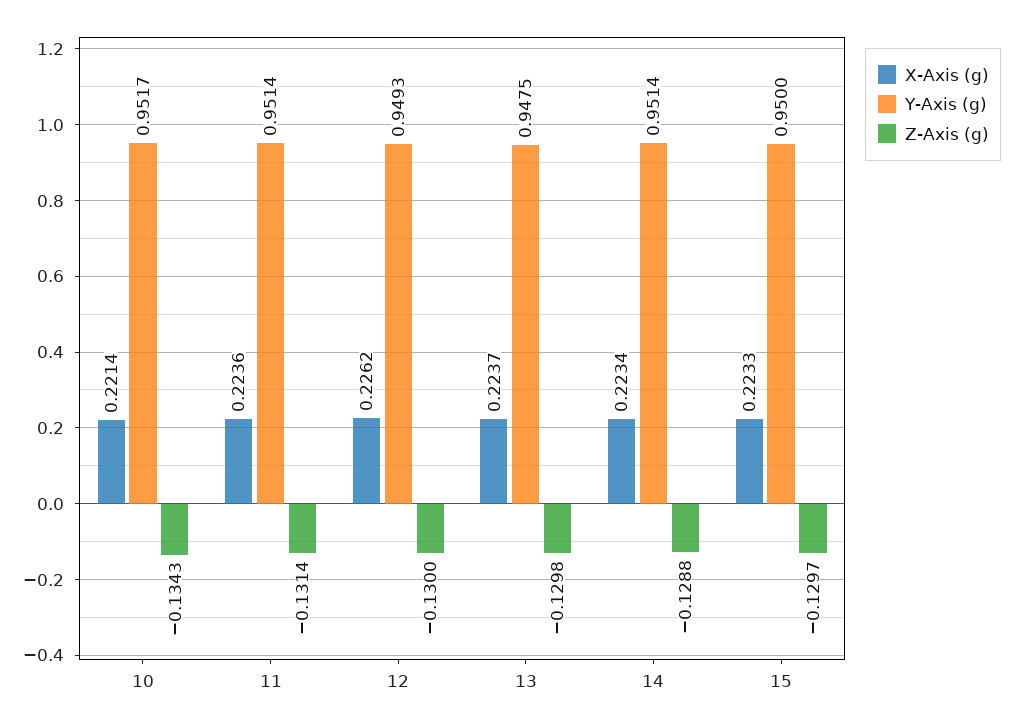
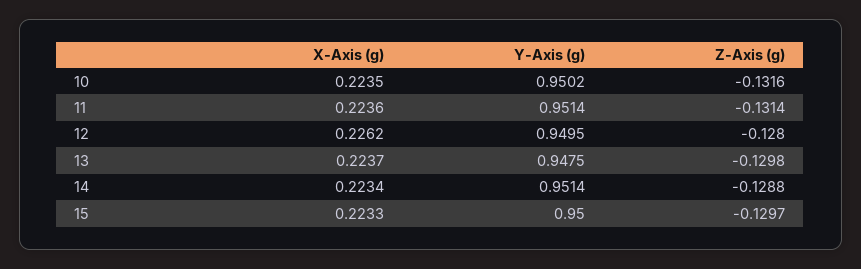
  {
    "X-Axis (g)": {
-     "10": 0.2214,
+     "10": 0.2235,
      "11": 0.2236,
      "12": 0.2262,
      "13": 0.2237,
      "14": 0.2234,
      "15": 0.2233
    },
    "Y-Axis (g)": {
-     "10": 0.9517,
+     "10": 0.9502,
      "11": 0.9514,
-     "12": 0.9493,
+     "12": 0.9495,
      "13": 0.9475,
      "14": 0.9514,
      "15": 0.95
    },
    "Z-Axis (g)": {
-     "10": -0.1343,
+     "10": -0.1316,
      "11": -0.1314,
-     "12": -0.13,
+     "12": -0.128,
      "13": -0.1298,
      "14": -0.1288,
      "15": -0.1297
    }
  }

